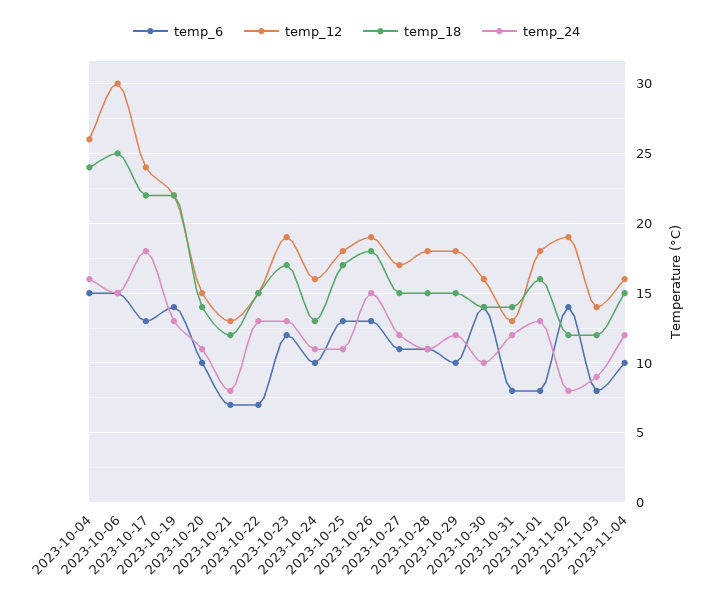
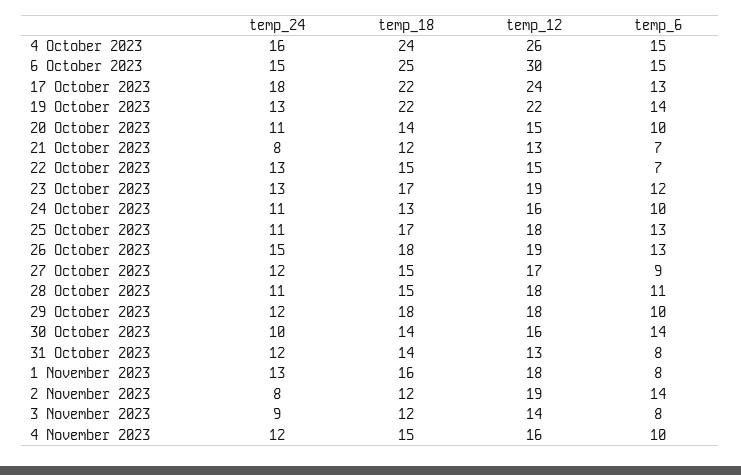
  {
    "temp_6": {
      "2023-10-04": 15,
      "2023-10-06": 15,
      "2023-10-17": 13,
      "2023-10-19": 14,
      "2023-10-20": 10,
      "2023-10-21": 7,
      "2023-10-22": 7,
      "2023-10-23": 12,
      "2023-10-24": 10,
      "2023-10-25": 13,
      "2023-10-26": 13,
-     "2023-10-27": 11,
+     "2023-10-27": 9,
      "2023-10-28": 11,
      "2023-10-29": 10,
      "2023-10-30": 14,
      "2023-10-31": 8,
      "2023-11-01": 8,
      "2023-11-02": 14,
      "2023-11-03": 8,
      "2023-11-04": 10
    },
    "temp_12": {
      "2023-10-04": 26,
      "2023-10-06": 30,
      "2023-10-17": 24,
      "2023-10-19": 22,
      "2023-10-20": 15,
      "2023-10-21": 13,
      "2023-10-22": 15,
      "2023-10-23": 19,
      "2023-10-24": 16,
      "2023-10-25": 18,
      "2023-10-26": 19,
      "2023-10-27": 17,
      "2023-10-28": 18,
      "2023-10-29": 18,
      "2023-10-30": 16,
      "2023-10-31": 13,
      "2023-11-01": 18,
      "2023-11-02": 19,
      "2023-11-03": 14,
      "2023-11-04": 16
    },
    "temp_18": {
      "2023-10-04": 24,
      "2023-10-06": 25,
      "2023-10-17": 22,
      "2023-10-19": 22,
      "2023-10-20": 14,
      "2023-10-21": 12,
      "2023-10-22": 15,
      "2023-10-23": 17,
      "2023-10-24": 13,
      "2023-10-25": 17,
      "2023-10-26": 18,
      "2023-10-27": 15,
      "2023-10-28": 15,
-     "2023-10-29": 15,
+     "2023-10-29": 18,
      "2023-10-30": 14,
      "2023-10-31": 14,
      "2023-11-01": 16,
      "2023-11-02": 12,
      "2023-11-03": 12,
      "2023-11-04": 15
    },
    "temp_24": {
      "2023-10-04": 16,
      "2023-10-06": 15,
      "2023-10-17": 18,
      "2023-10-19": 13,
      "2023-10-20": 11,
      "2023-10-21": 8,
      "2023-10-22": 13,
      "2023-10-23": 13,
      "2023-10-24": 11,
      "2023-10-25": 11,
      "2023-10-26": 15,
      "2023-10-27": 12,
      "2023-10-28": 11,
      "2023-10-29": 12,
      "2023-10-30": 10,
      "2023-10-31": 12,
      "2023-11-01": 13,
      "2023-11-02": 8,
      "2023-11-03": 9,
      "2023-11-04": 12
    }
  }

